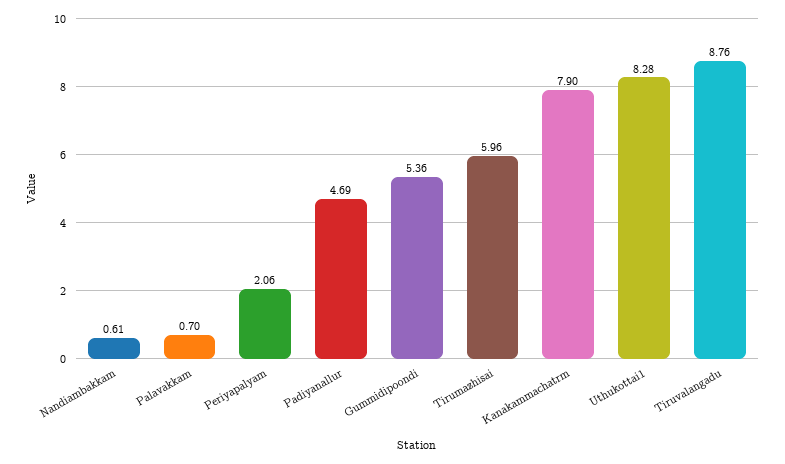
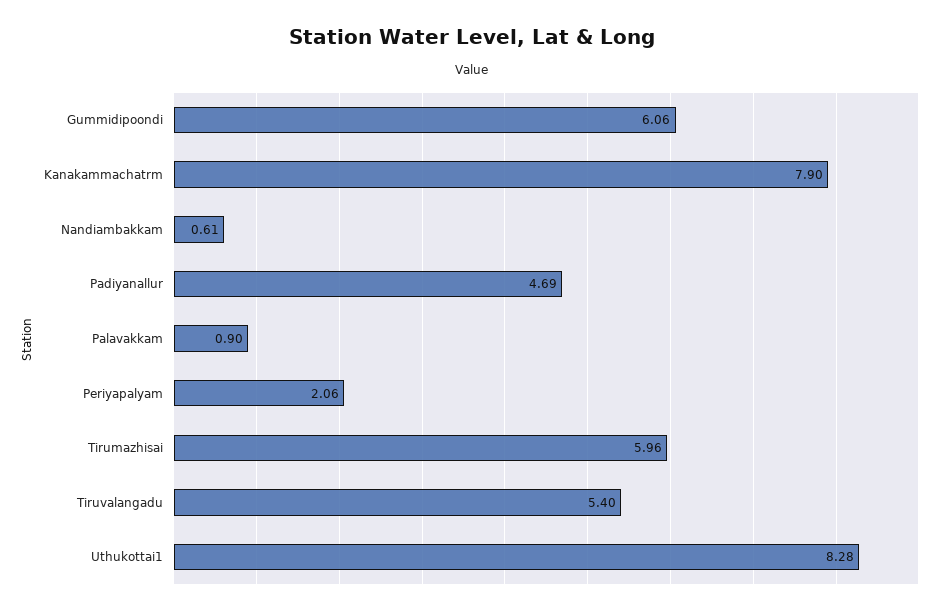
  {
    "Nandiambakkam": 0.61,
-   "Palavakkam": 0.7,
+   "Palavakkam": 0.9,
    "Periyapalyam": 2.06,
    "Padiyanallur": 4.69,
-   "Gummidipoondi": 5.36,
+   "Gummidipoondi": 6.06,
    "Tirumazhisai": 5.96,
    "Kanakammachatrm": 7.9,
    "Uthukottai1": 8.28,
-   "Tiruvalangadu": 8.76
+   "Tiruvalangadu": 5.4
  }

